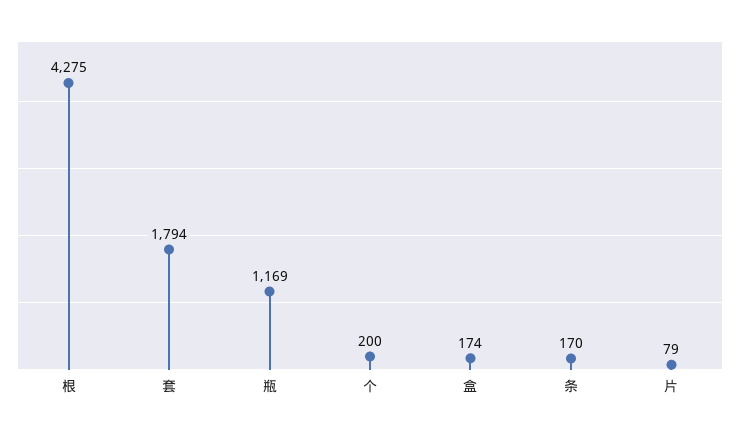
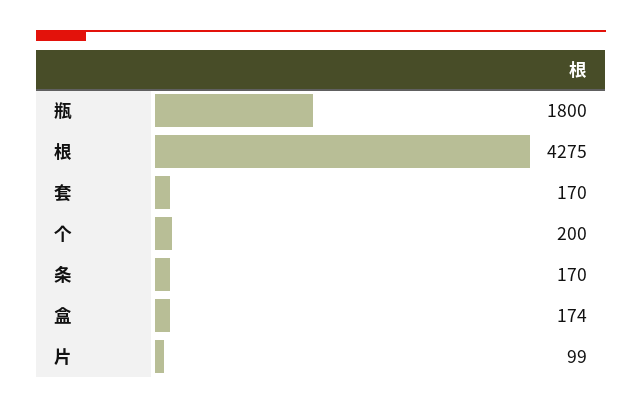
  {
    "根": 4275,
-   "套": 1794,
+   "套": 170,
-   "瓶": 1169,
+   "瓶": 1800,
    "个": 200,
    "盒": 174,
    "条": 170,
-   "片": 79
+   "片": 99
  }

